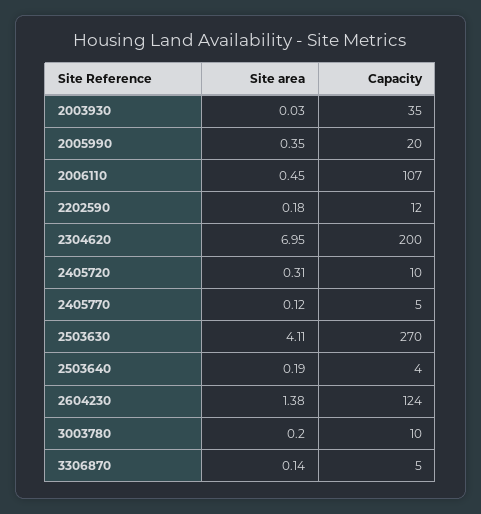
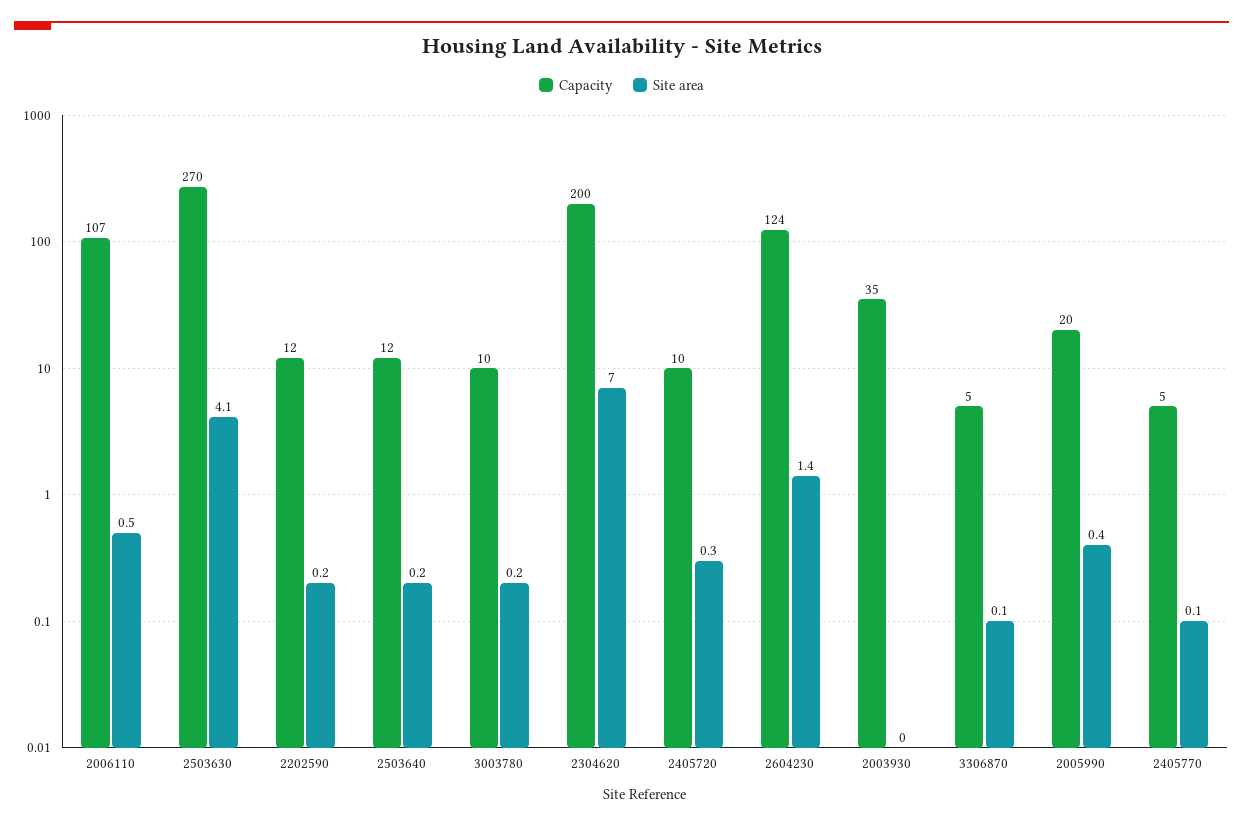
  {
    "Site area": {
      "2003930": 0.03,
      "2005990": 0.35,
      "2006110": 0.45,
      "2202590": 0.18,
      "2304620": 6.95,
      "2405720": 0.31,
      "2405770": 0.12,
      "2503630": 4.11,
      "2503640": 0.19,
      "2604230": 1.38,
      "3003780": 0.2,
      "3306870": 0.14
    },
    "Capacity": {
      "2003930": 35,
      "2005990": 20,
      "2006110": 107,
      "2202590": 12,
      "2304620": 200,
      "2405720": 10,
      "2405770": 5,
      "2503630": 270,
-     "2503640": 4,
+     "2503640": 12,
      "2604230": 124,
      "3003780": 10,
      "3306870": 5
    }
  }

